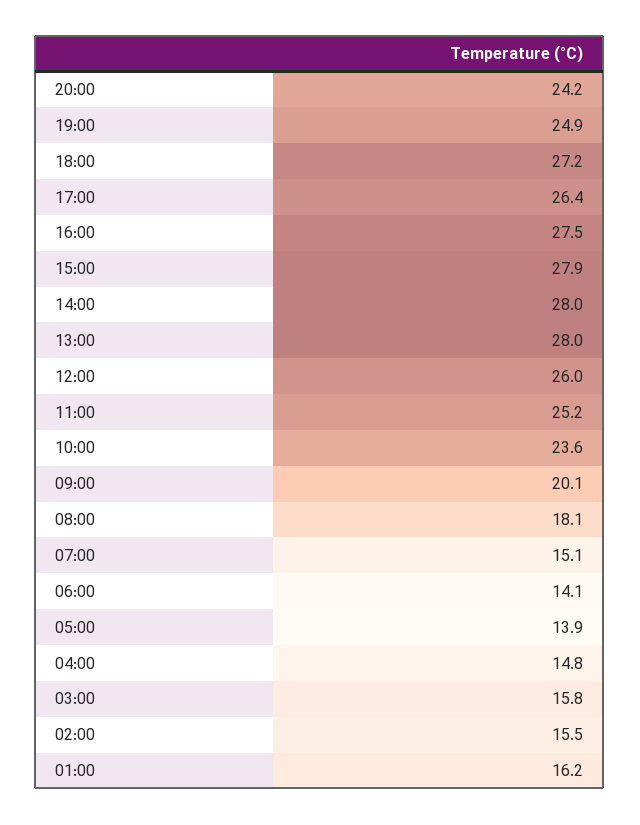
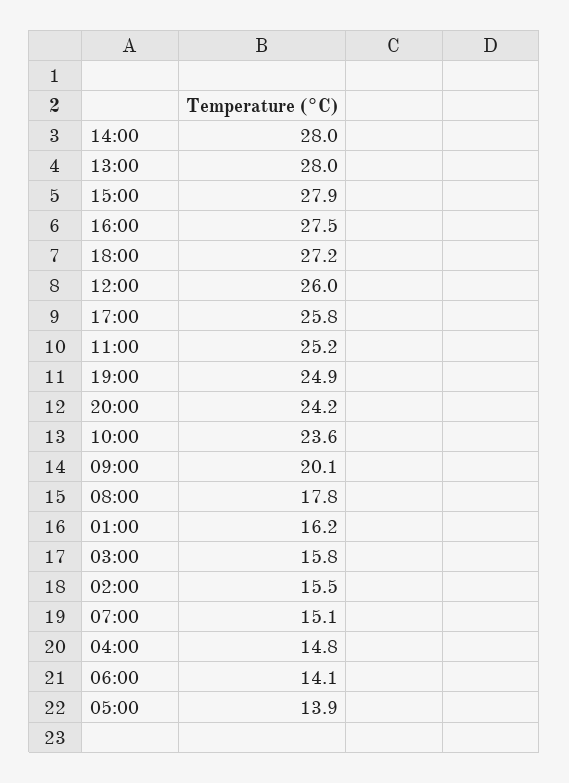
  {
    "20:00": 24.2,
    "19:00": 24.9,
    "18:00": 27.2,
-   "17:00": 26.4,
+   "17:00": 25.8,
    "16:00": 27.5,
    "15:00": 27.9,
    "14:00": 28,
    "13:00": 28,
    "12:00": 26,
    "11:00": 25.2,
    "10:00": 23.6,
    "09:00": 20.1,
-   "08:00": 18.1,
+   "08:00": 17.8,
    "07:00": 15.1,
    "06:00": 14.1,
    "05:00": 13.9,
    "04:00": 14.8,
    "03:00": 15.8,
    "02:00": 15.5,
    "01:00": 16.2
  }

